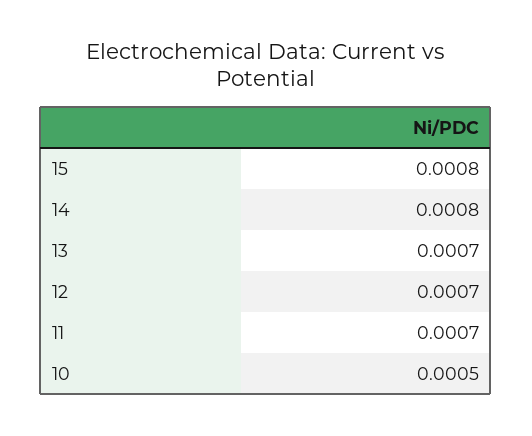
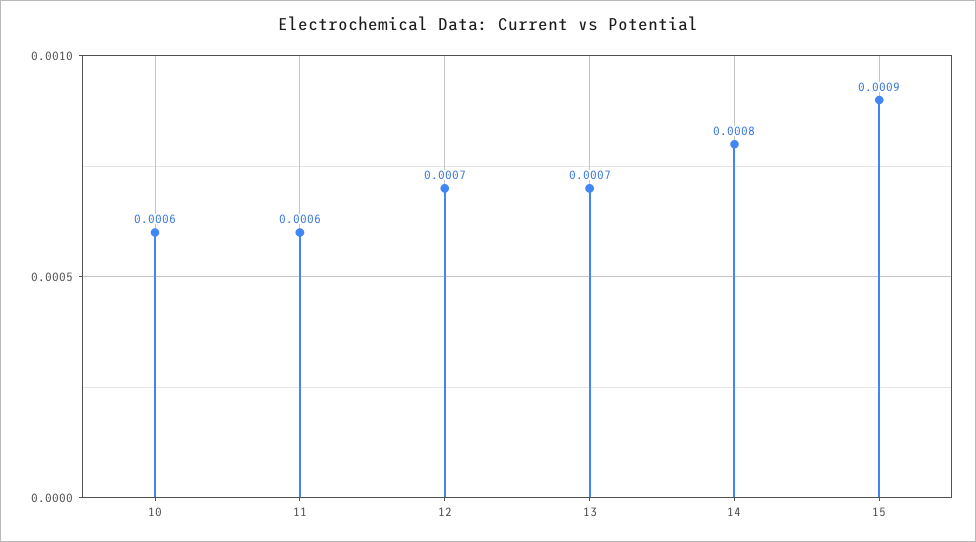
  {
-   "15": 0.0008,
+   "15": 0.0009,
    "14": 0.0008,
    "13": 0.0007,
    "12": 0.0007,
-   "11": 0.0007,
+   "11": 0.0006,
-   "10": 0.0005
+   "10": 0.0006
  }

